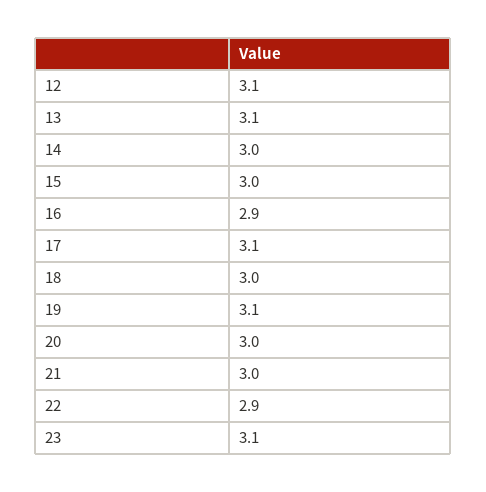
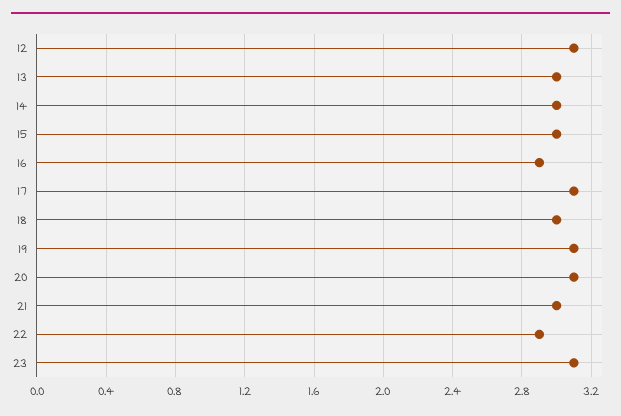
  {
    "12": 3.1,
-   "13": 3.1,
+   "13": 3,
    "14": 3,
    "15": 3,
    "16": 2.9,
    "17": 3.1,
    "18": 3,
    "19": 3.1,
-   "20": 3,
+   "20": 3.1,
    "21": 3,
    "22": 2.9,
    "23": 3.1
  }

